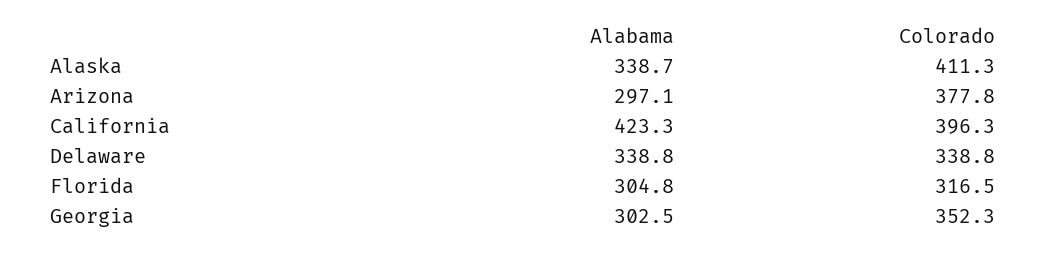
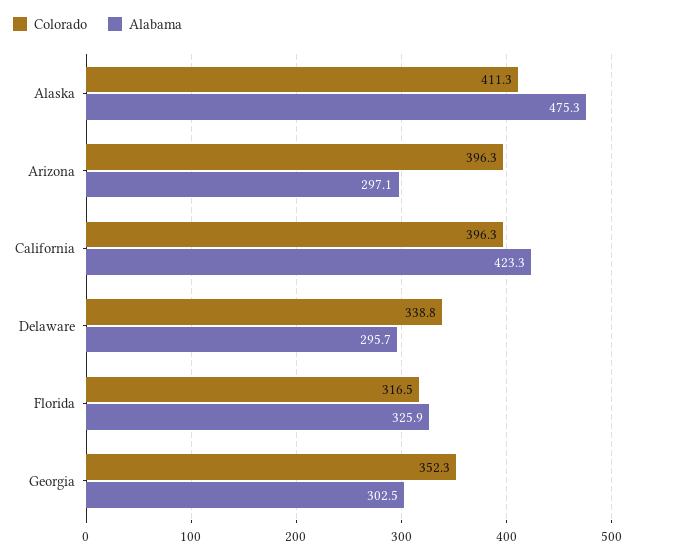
  {
    "Alabama": {
-     "Alaska": 338.7,
+     "Alaska": 475.3,
      "Arizona": 297.1,
      "California": 423.3,
-     "Delaware": 338.8,
+     "Delaware": 295.7,
-     "Florida": 304.8,
+     "Florida": 325.9,
      "Georgia": 302.5
    },
    "Colorado": {
      "Alaska": 411.3,
-     "Arizona": 377.8,
+     "Arizona": 396.3,
      "California": 396.3,
      "Delaware": 338.8,
      "Florida": 316.5,
      "Georgia": 352.3
    }
  }

